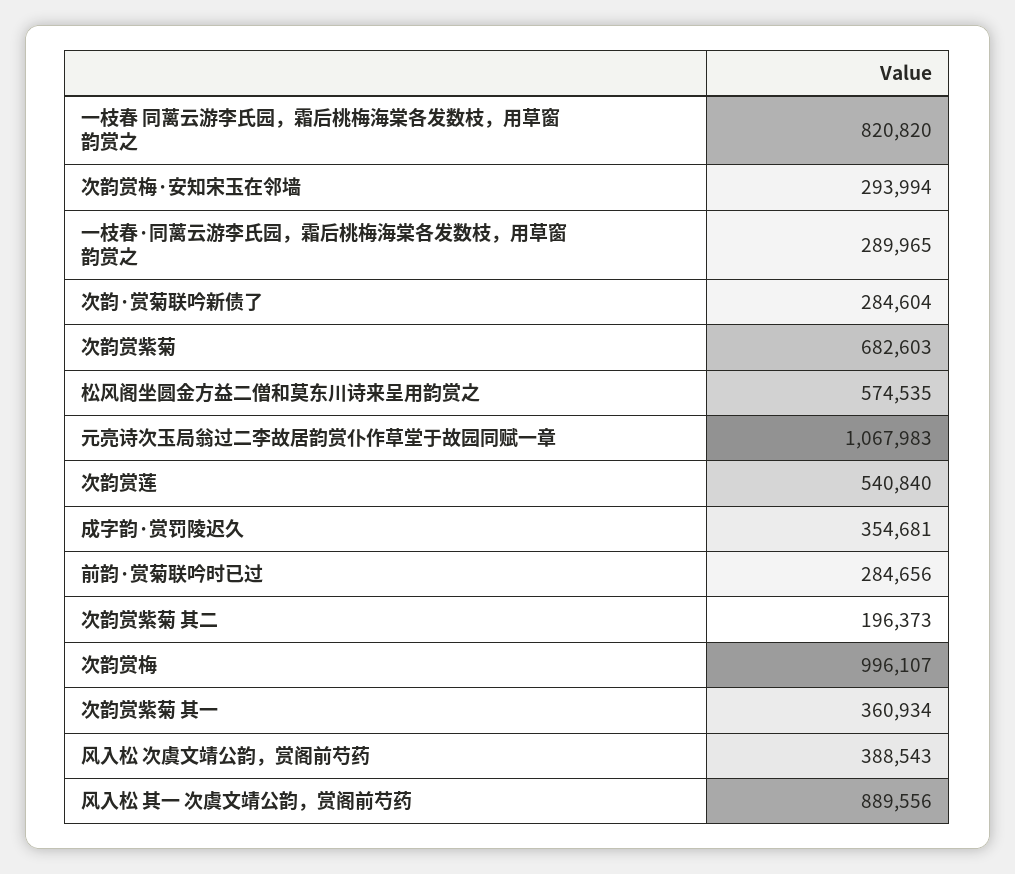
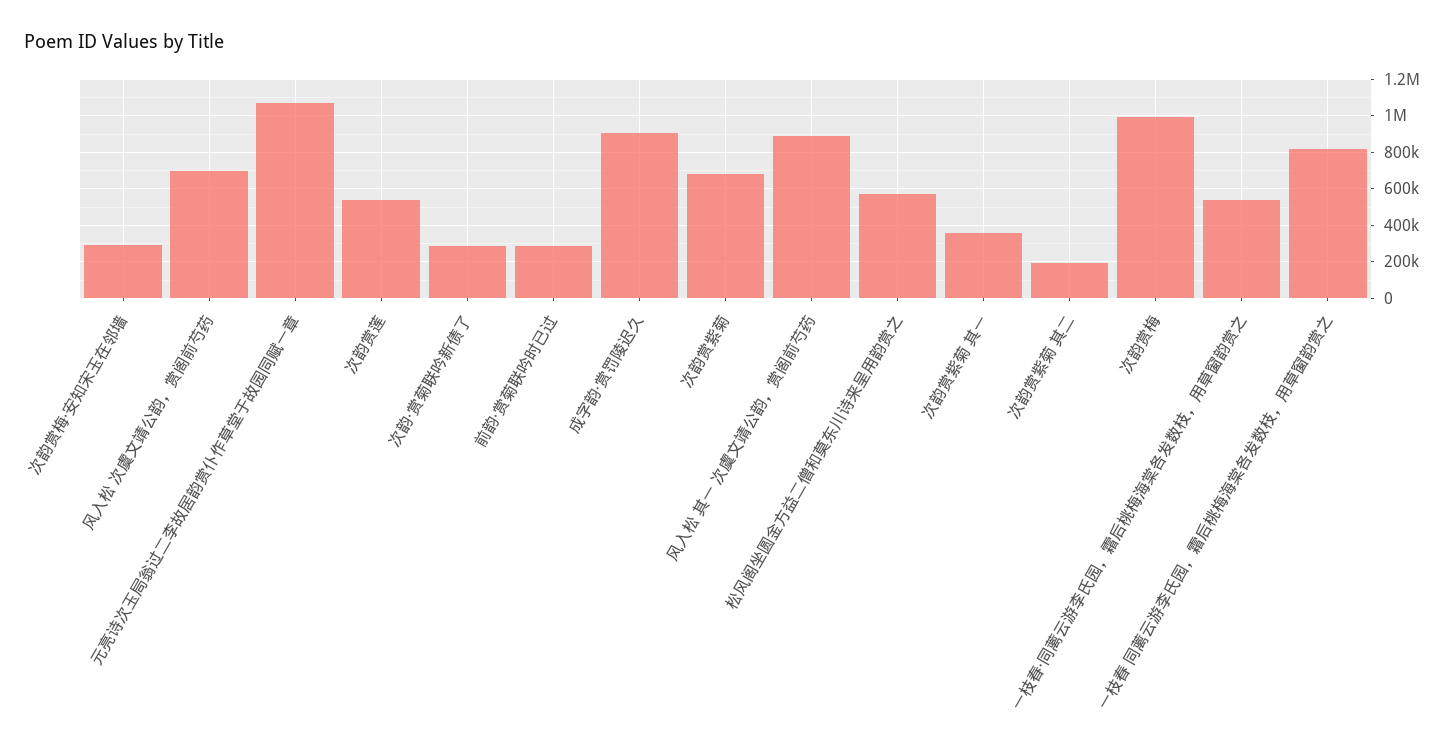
  {
    "一枝春 同蓠云游李氏园，霜后桃梅海棠各发数枝，用草窗韵赏之": 820820,
    "次韵赏梅·安知宋玉在邻墙": 293994,
-   "一枝春·同蓠云游李氏园，霜后桃梅海棠各发数枝，用草窗韵赏之": 289965,
+   "一枝春·同蓠云游李氏园，霜后桃梅海棠各发数枝，用草窗韵赏之": 550000,
    "次韵·赏菊联吟新债了": 284604,
    "次韵赏紫菊": 682603,
    "松风阁坐圆金方益二僧和莫东川诗来呈用韵赏之": 574535,
    "元亮诗次玉局翁过二李故居韵赏仆作草堂于故园同赋一章": 1067983,
    "次韵赏莲": 540840,
-   "成字韵·赏罚陵迟久": 354681,
+   "成字韵·赏罚陵迟久": 900000,
    "前韵·赏菊联吟时已过": 284656,
    "次韵赏紫菊 其二": 196373,
    "次韵赏梅": 996107,
    "次韵赏紫菊 其一": 360934,
-   "风入松 次虞文靖公韵，赏阁前芍药": 388543,
+   "风入松 次虞文靖公韵，赏阁前芍药": 700000,
    "风入松 其一 次虞文靖公韵，赏阁前芍药": 889556
  }

